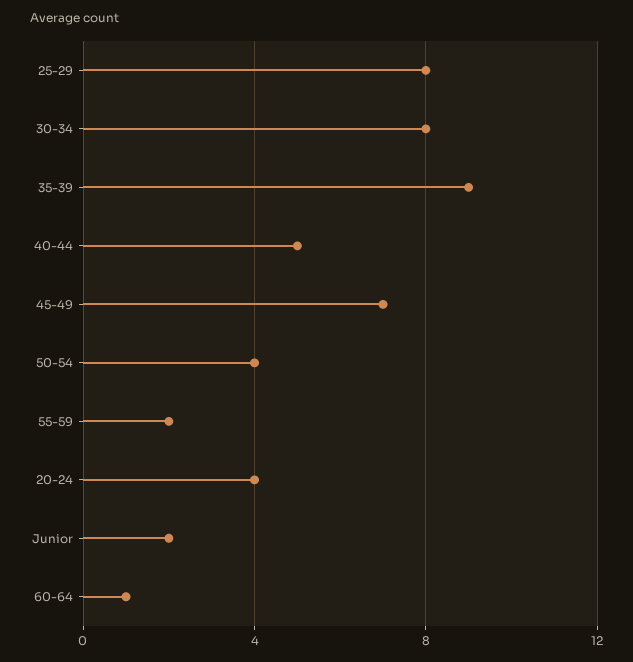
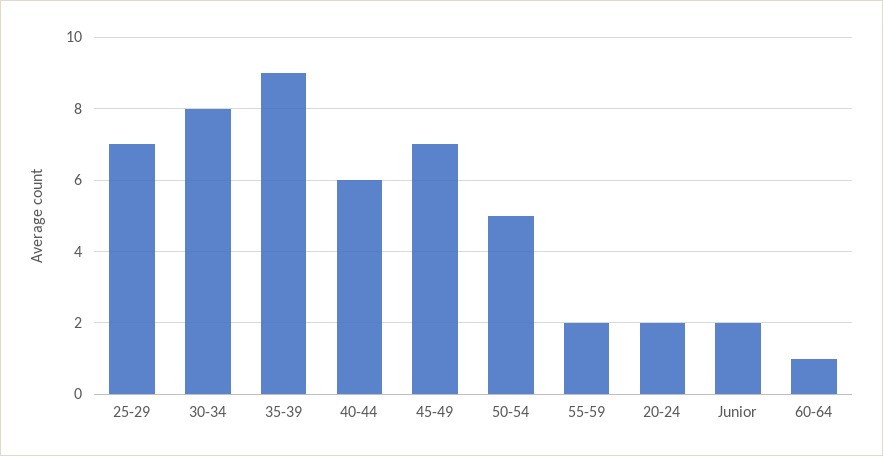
  {
-   "25-29": 8,
+   "25-29": 7,
    "30-34": 8,
    "35-39": 9,
-   "40-44": 5,
+   "40-44": 6,
    "45-49": 7,
-   "50-54": 4,
+   "50-54": 5,
    "55-59": 2,
-   "20-24": 4,
+   "20-24": 2,
    "Junior": 2,
    "60-64": 1
  }

